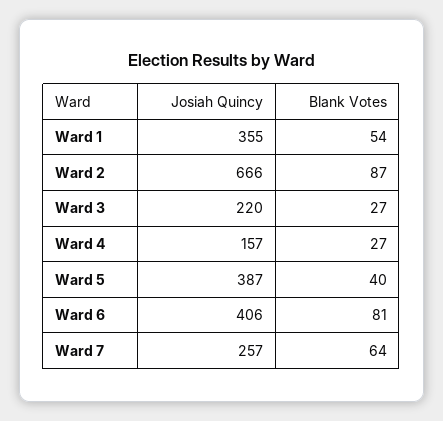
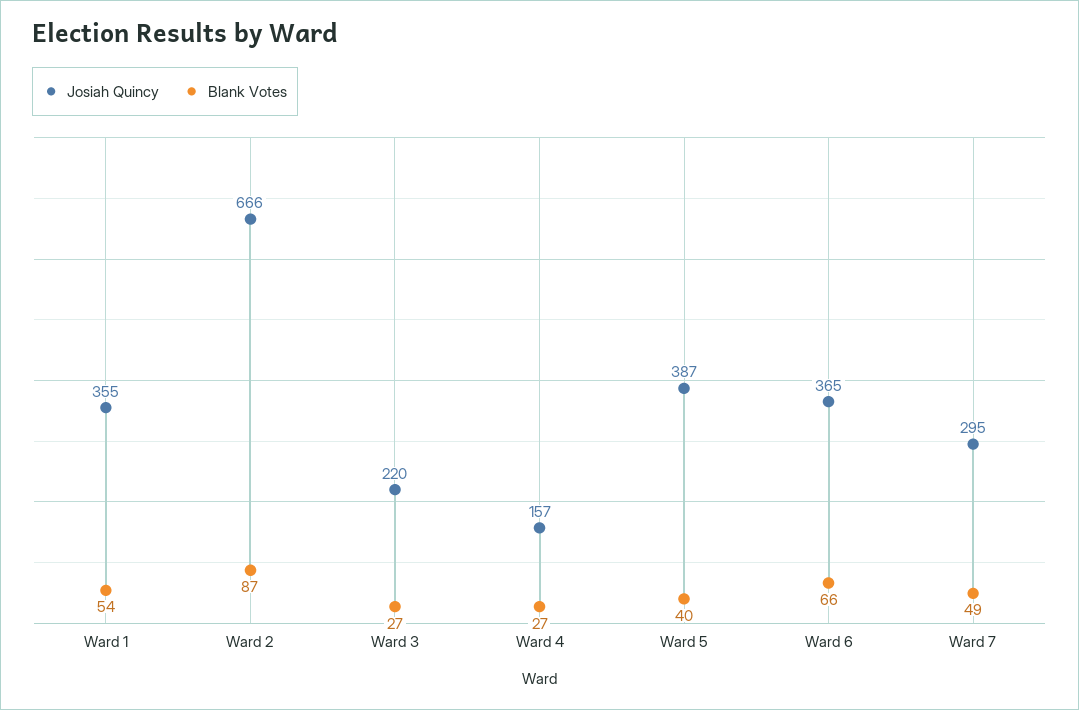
  {
    "Josiah Quincy": {
      "Ward 1": 355,
      "Ward 2": 666,
      "Ward 3": 220,
      "Ward 4": 157,
      "Ward 5": 387,
-     "Ward 6": 406,
+     "Ward 6": 365,
-     "Ward 7": 257
+     "Ward 7": 295
    },
    "Blank Votes": {
      "Ward 1": 54,
      "Ward 2": 87,
      "Ward 3": 27,
      "Ward 4": 27,
      "Ward 5": 40,
-     "Ward 6": 81,
+     "Ward 6": 66,
-     "Ward 7": 64
+     "Ward 7": 49
    }
  }

